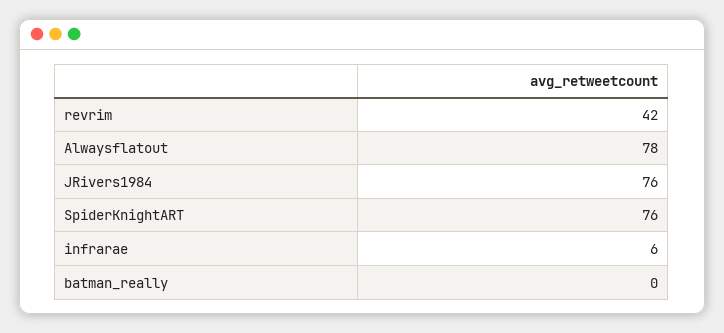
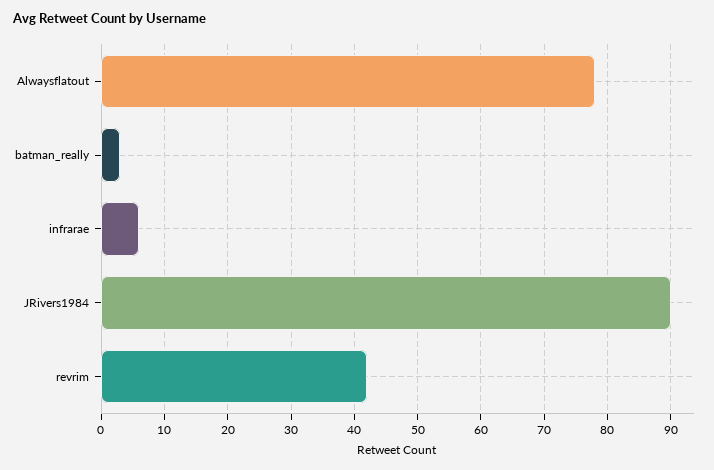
  {
    "revrim": 42,
    "Alwaysflatout": 78,
-   "JRivers1984": 76,
+   "JRivers1984": 90,
-   "SpiderKnightART": 76,
    "infrarae": 6,
-   "batman_really": 0
+   "batman_really": 3
  }

